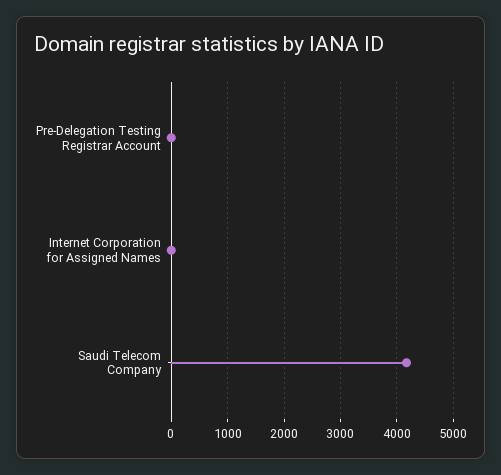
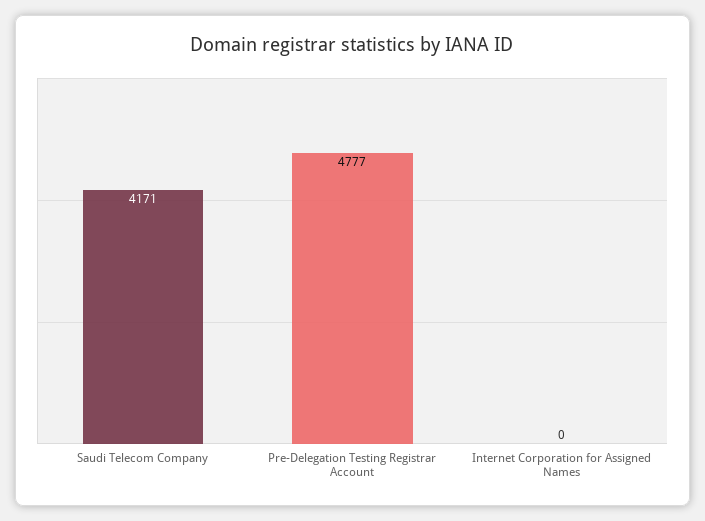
  {
-   "Pre-Delegation Testing Registrar Account": 0,
+   "Pre-Delegation Testing Registrar Account": 4777,
    "Internet Corporation for Assigned Names": 0,
    "Saudi Telecom Company": 4171
  }

